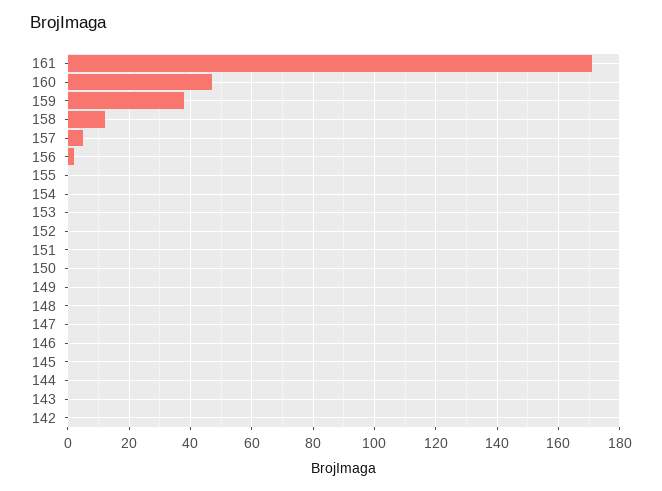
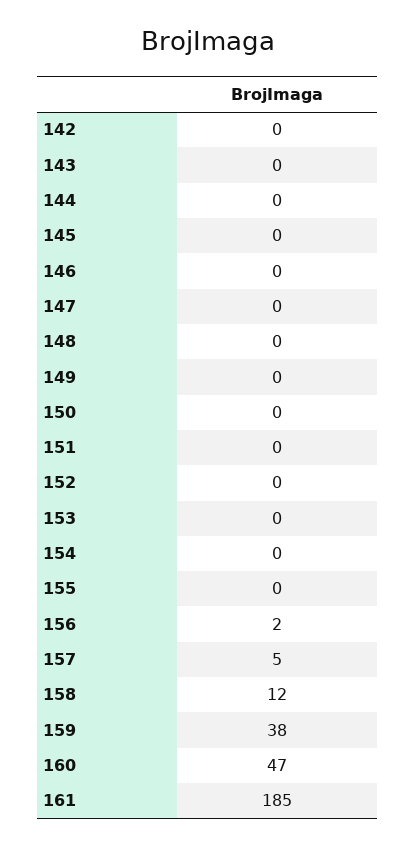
  {
-   "161": 170,
+   "161": 185,
    "160": 47,
    "159": 38,
    "158": 12,
    "157": 5,
    "156": 2,
    "155": 0,
    "154": 0,
    "153": 0,
    "152": 0,
    "151": 0,
    "150": 0,
    "149": 0,
    "148": 0,
    "147": 0,
    "146": 0,
    "145": 0,
    "144": 0,
    "143": 0,
    "142": 0
  }

